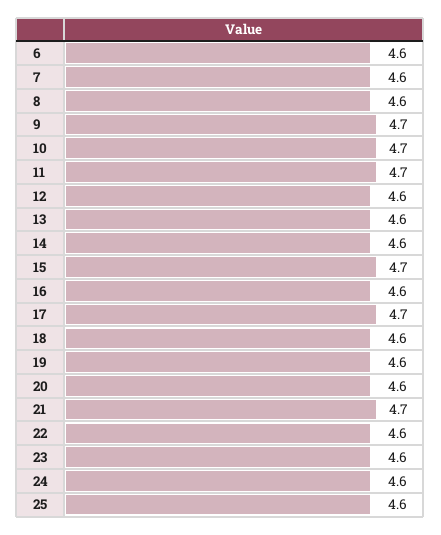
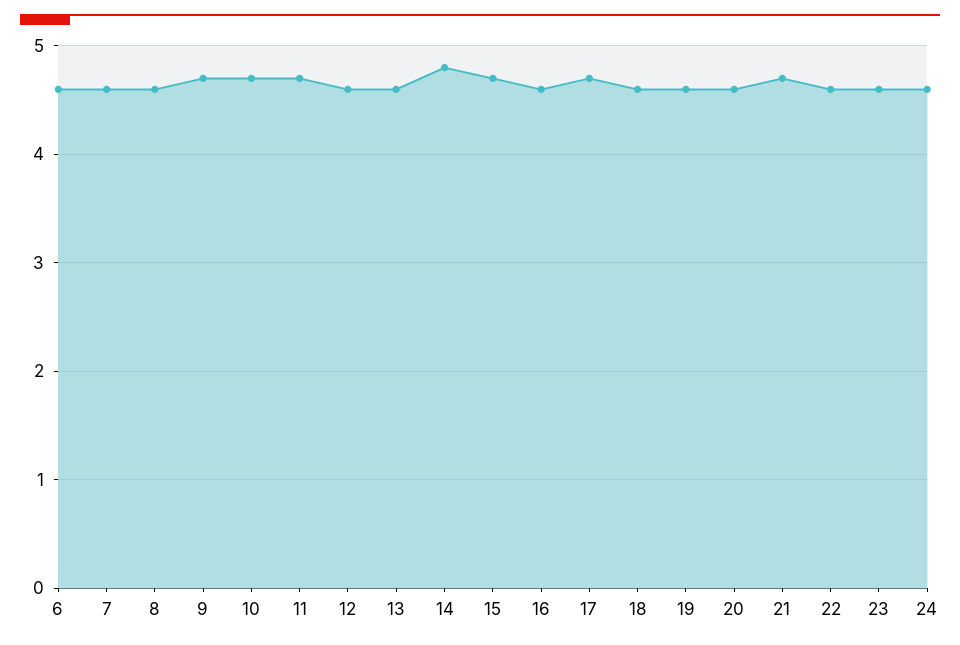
  {
    "6": 4.6,
    "7": 4.6,
    "8": 4.6,
    "9": 4.7,
    "10": 4.7,
    "11": 4.7,
    "12": 4.6,
    "13": 4.6,
-   "14": 4.6,
+   "14": 4.8,
    "15": 4.7,
    "16": 4.6,
    "17": 4.7,
    "18": 4.6,
    "19": 4.6,
    "20": 4.6,
    "21": 4.7,
    "22": 4.6,
    "23": 4.6,
-   "24": 4.6,
+   "24": 4.6
-   "25": 4.6
  }

